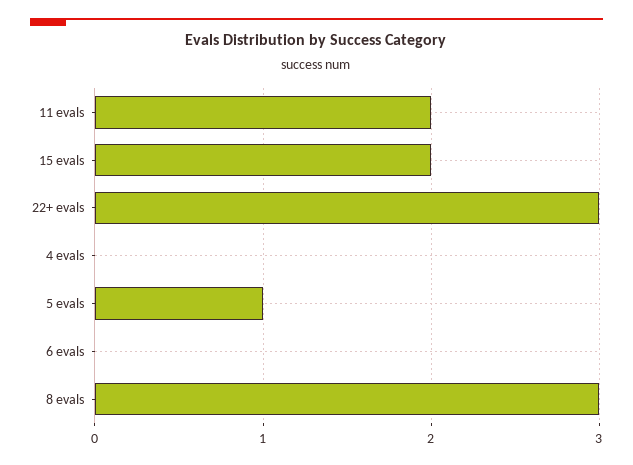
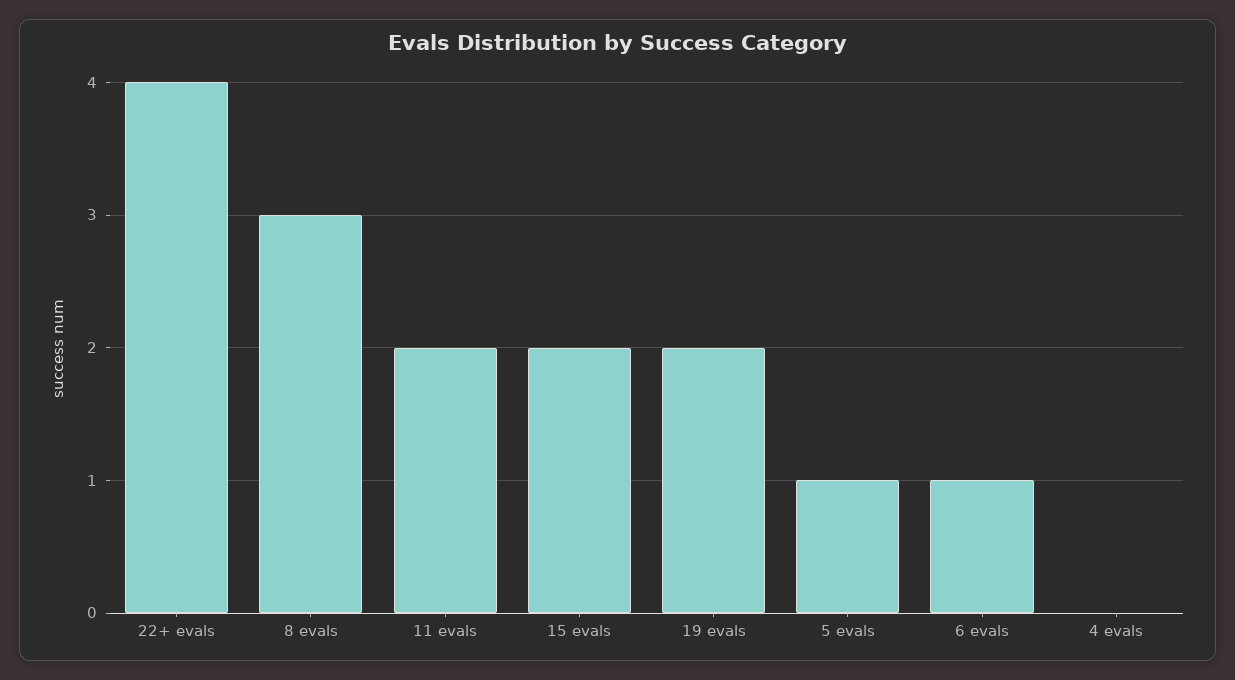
  {
    "11 evals": 2,
    "15 evals": 2,
-   "22+ evals": 3,
+   "22+ evals": 4,
    "4 evals": 0,
    "5 evals": 1,
-   "6 evals": 0,
+   "6 evals": 1,
-   "8 evals": 3
+   "8 evals": 3,
+   "19 evals": 2
  }

